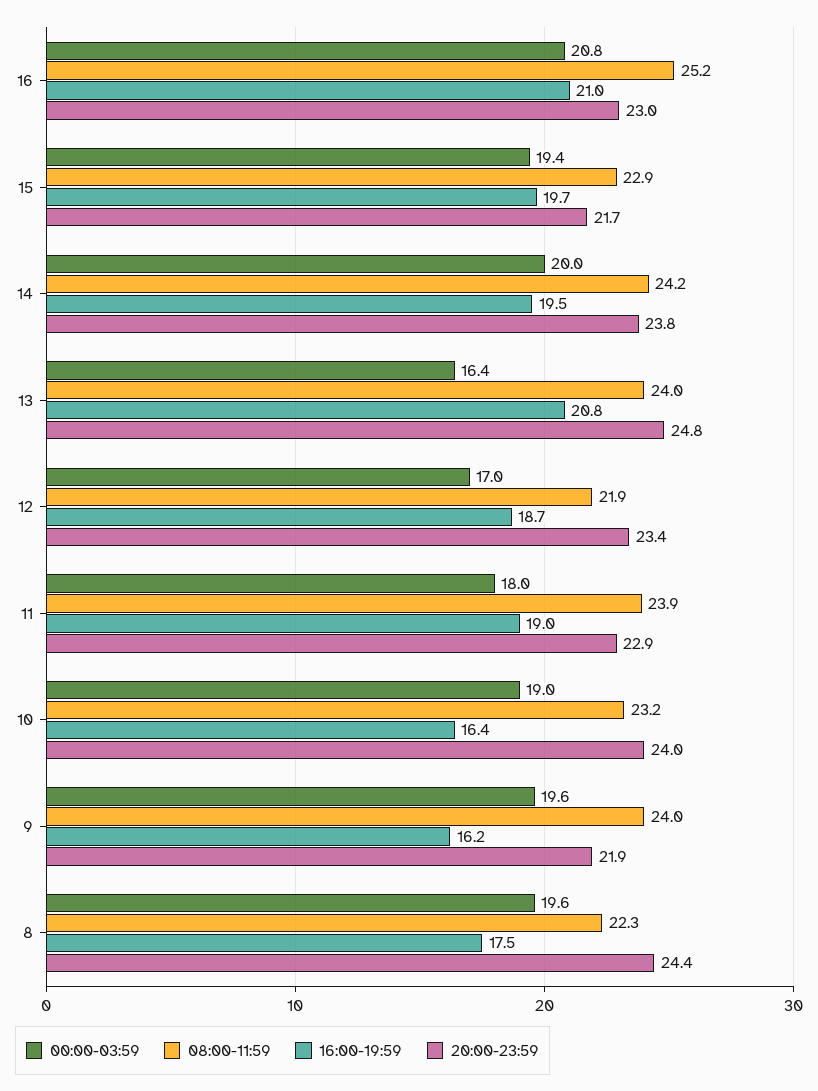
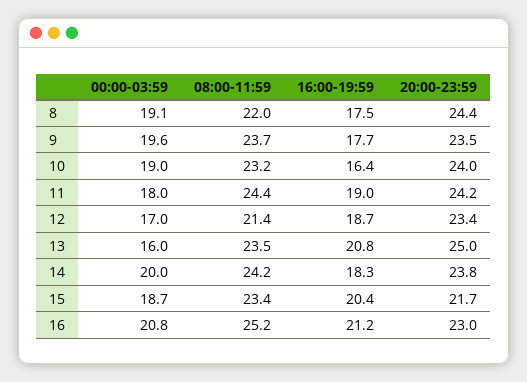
  {
    "00:00-03:59": {
      "16": 20.8,
-     "15": 19.4,
+     "15": 18.7,
      "14": 20,
-     "13": 16.4,
+     "13": 16,
      "12": 17,
      "11": 18,
      "10": 19,
      "9": 19.6,
-     "8": 19.6
+     "8": 19.1
    },
    "08:00-11:59": {
      "16": 25.2,
-     "15": 22.9,
+     "15": 23.4,
      "14": 24.2,
-     "13": 24,
+     "13": 23.5,
-     "12": 21.9,
+     "12": 21.4,
-     "11": 23.9,
+     "11": 24.4,
      "10": 23.2,
-     "9": 24,
+     "9": 23.7,
-     "8": 22.3
+     "8": 22
    },
    "16:00-19:59": {
-     "16": 21,
+     "16": 21.2,
-     "15": 19.7,
+     "15": 20.4,
-     "14": 19.5,
+     "14": 18.3,
      "13": 20.8,
      "12": 18.7,
      "11": 19,
      "10": 16.4,
-     "9": 16.2,
+     "9": 17.7,
      "8": 17.5
    },
    "20:00-23:59": {
      "16": 23,
      "15": 21.7,
      "14": 23.8,
-     "13": 24.8,
+     "13": 25,
      "12": 23.4,
-     "11": 22.9,
+     "11": 24.2,
      "10": 24,
-     "9": 21.9,
+     "9": 23.5,
      "8": 24.4
    }
  }

